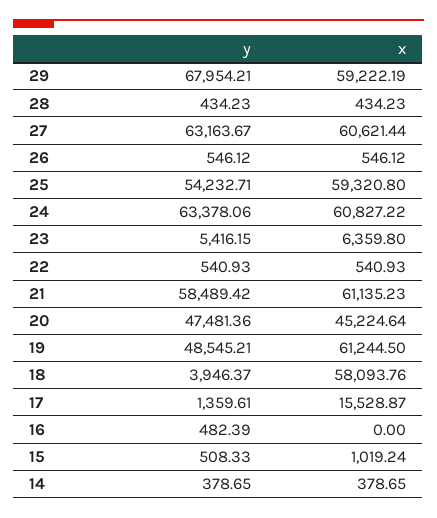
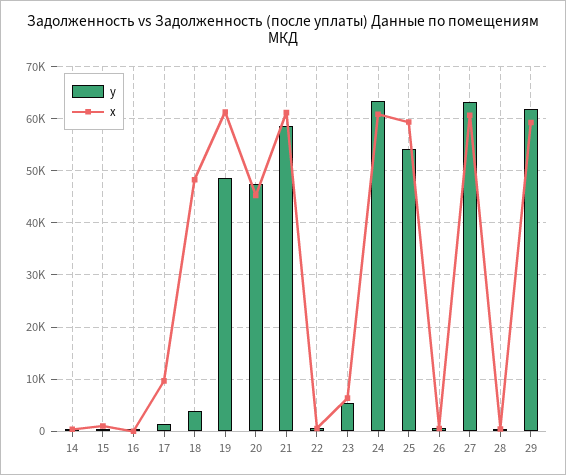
  {
    "y": {
-     "29": 67954.21,
+     "29": 62000,
      "28": 434.23,
      "27": 63163.67,
      "26": 546.12,
      "25": 54232.71,
      "24": 63378.06,
      "23": 5416.15,
      "22": 540.93,
      "21": 58489.42,
      "20": 47481.36,
      "19": 48545.21,
      "18": 3946.37,
      "17": 1359.61,
      "16": 482.39,
      "15": 508.33,
      "14": 378.65
    },
    "x": {
      "29": 59222.19,
      "28": 434.23,
      "27": 60621.44,
      "26": 546.12,
      "25": 59320.8,
      "24": 60827.22,
      "23": 6359.8,
      "22": 540.93,
      "21": 61135.23,
      "20": 45224.64,
      "19": 61244.5,
-     "18": 58093.76,
+     "18": 48000,
-     "17": 15528.87,
+     "17": 10000,
      "16": 0,
      "15": 1019.24,
      "14": 378.65
    }
  }

